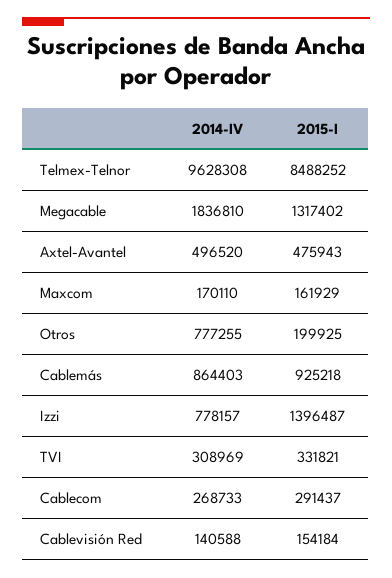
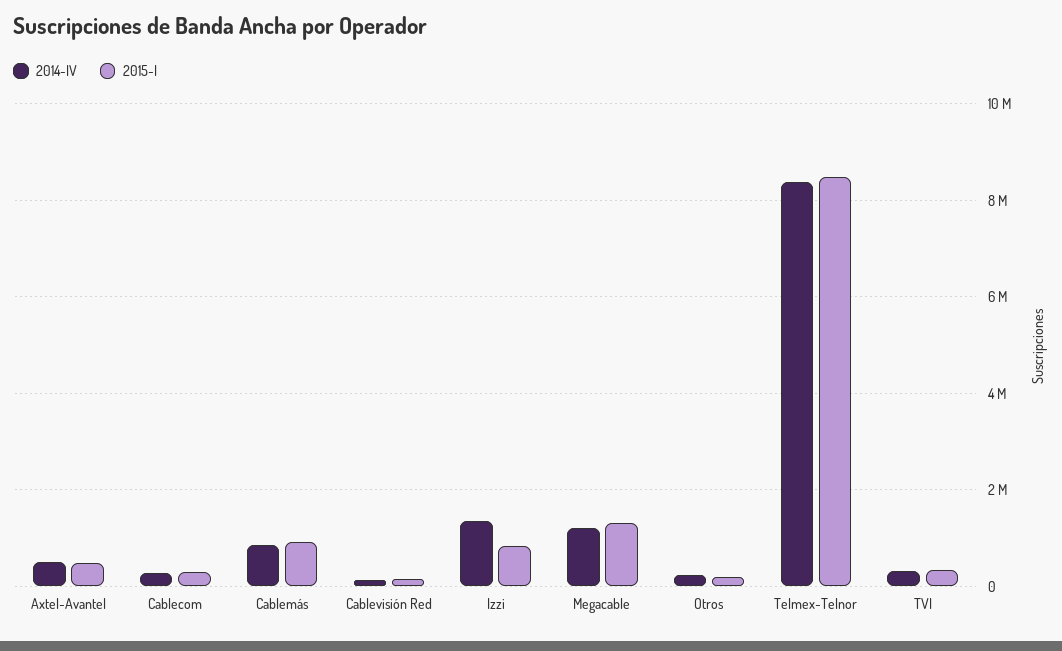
  {
    "2014-IV": {
-     "Telmex-Telnor": 9628308,
+     "Telmex-Telnor": 8400000,
-     "Megacable": 1836810,
+     "Megacable": 1200000,
      "Axtel-Avantel": 496520,
-     "Maxcom": 170110,
-     "Otros": 777255,
+     "Otros": 200000,
      "Cablemás": 864403,
-     "Izzi": 778157,
+     "Izzi": 1400000,
      "TVI": 308969,
      "Cablecom": 268733,
      "Cablevisión Red": 140588
    },
    "2015-I": {
      "Telmex-Telnor": 8488252,
      "Megacable": 1317402,
      "Axtel-Avantel": 475943,
-     "Maxcom": 161929,
      "Otros": 199925,
      "Cablemás": 925218,
-     "Izzi": 1396487,
+     "Izzi": 800000,
      "TVI": 331821,
      "Cablecom": 291437,
      "Cablevisión Red": 154184
    }
  }

